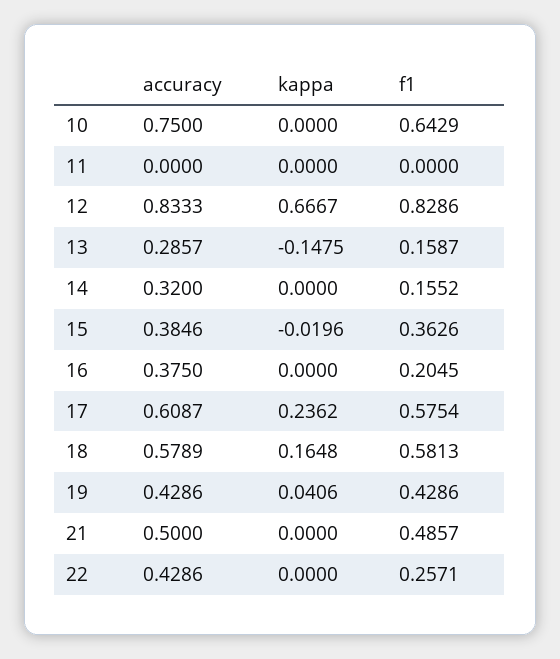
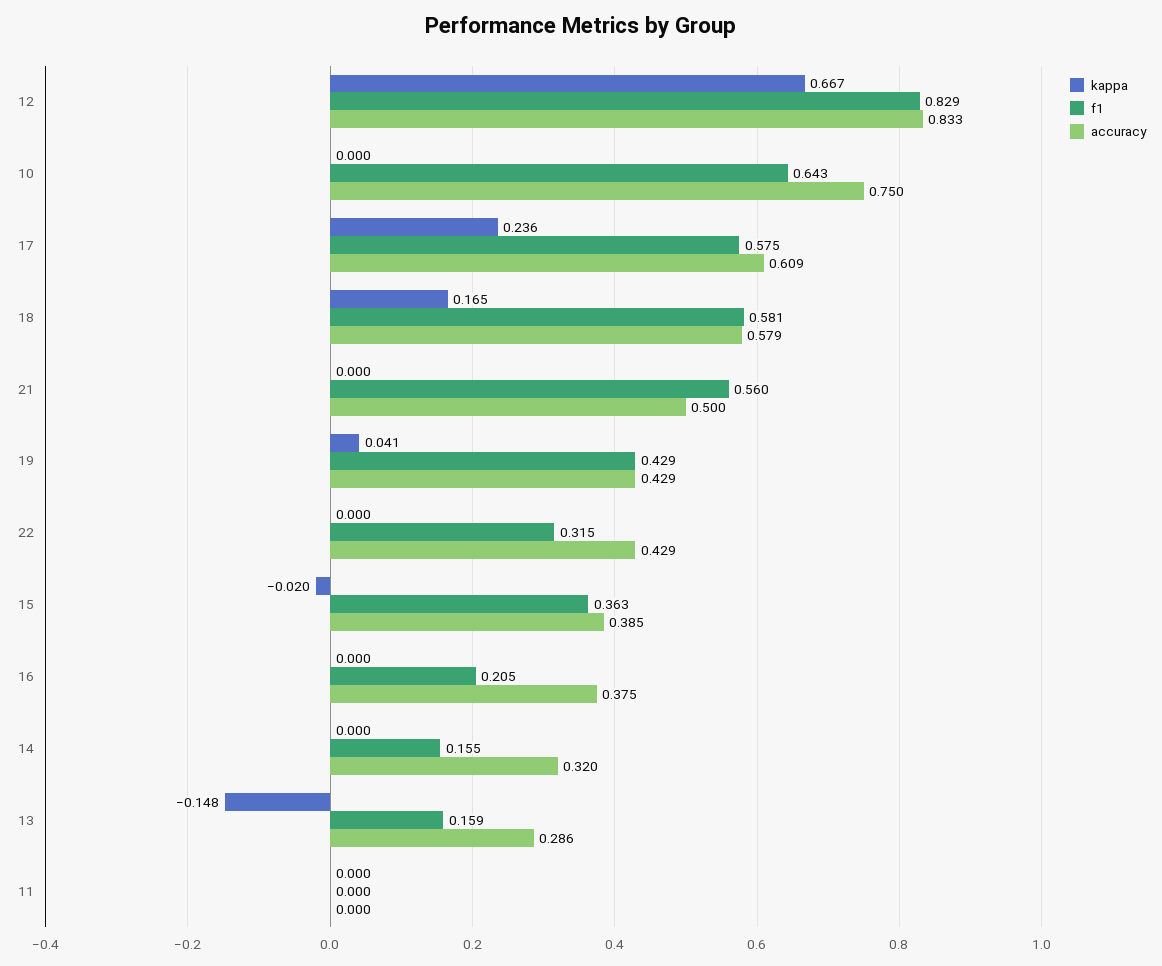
  {
    "accuracy": {
      "10": 0.75,
      "11": 0,
      "12": 0.8333,
      "13": 0.2857,
      "14": 0.32,
      "15": 0.3846,
      "16": 0.375,
      "17": 0.6087,
      "18": 0.5789,
      "19": 0.4286,
      "21": 0.5,
      "22": 0.4286
    },
    "kappa": {
      "10": 0,
      "11": 0,
      "12": 0.6667,
      "13": -0.1475,
      "14": 0,
      "15": -0.0196,
      "16": 0,
      "17": 0.2362,
      "18": 0.1648,
      "19": 0.0406,
      "21": 0,
      "22": 0
    },
    "f1": {
      "10": 0.6429,
      "11": 0,
      "12": 0.8286,
      "13": 0.1587,
      "14": 0.1552,
      "15": 0.3626,
      "16": 0.2045,
      "17": 0.5754,
      "18": 0.5813,
      "19": 0.4286,
-     "21": 0.4857,
+     "21": 0.56,
-     "22": 0.2571
+     "22": 0.315
    }
  }

